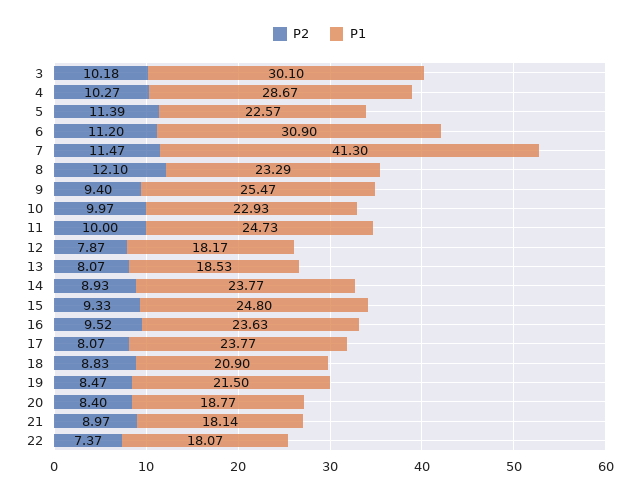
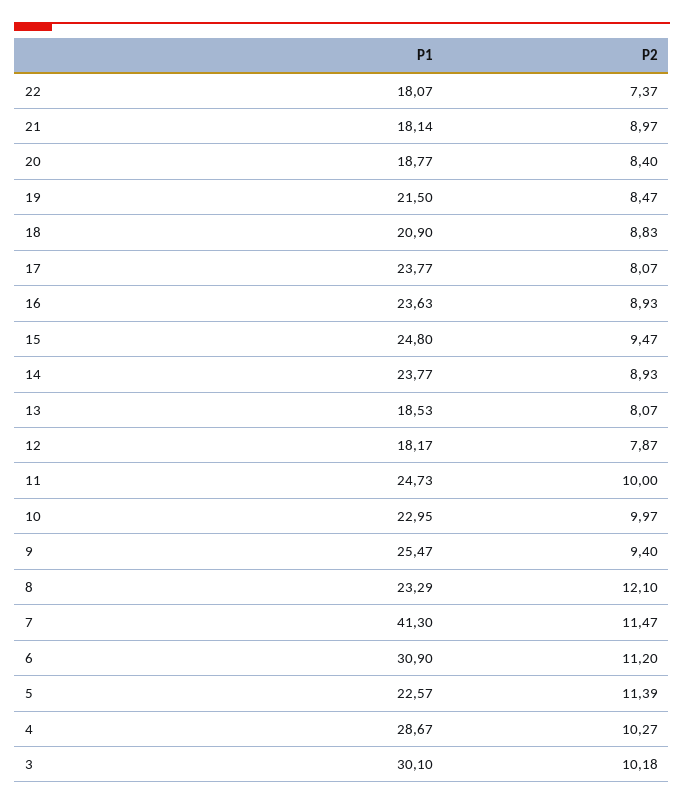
  {
    "P2": {
      "3": 10.18,
      "4": 10.27,
      "5": 11.39,
      "6": 11.2,
      "7": 11.47,
      "8": 12.1,
      "9": 9.4,
      "10": 9.97,
      "11": 10,
      "12": 7.87,
      "13": 8.07,
      "14": 8.93,
-     "15": 9.33,
+     "15": 9.47,
-     "16": 9.52,
+     "16": 8.93,
      "17": 8.07,
      "18": 8.83,
      "19": 8.47,
      "20": 8.4,
      "21": 8.97,
      "22": 7.37
    },
    "P1": {
      "3": 30.1,
      "4": 28.67,
      "5": 22.57,
      "6": 30.9,
      "7": 41.3,
      "8": 23.29,
      "9": 25.47,
-     "10": 22.93,
+     "10": 22.95,
      "11": 24.73,
      "12": 18.17,
      "13": 18.53,
      "14": 23.77,
      "15": 24.8,
      "16": 23.63,
      "17": 23.77,
      "18": 20.9,
      "19": 21.5,
      "20": 18.77,
      "21": 18.14,
      "22": 18.07
    }
  }

